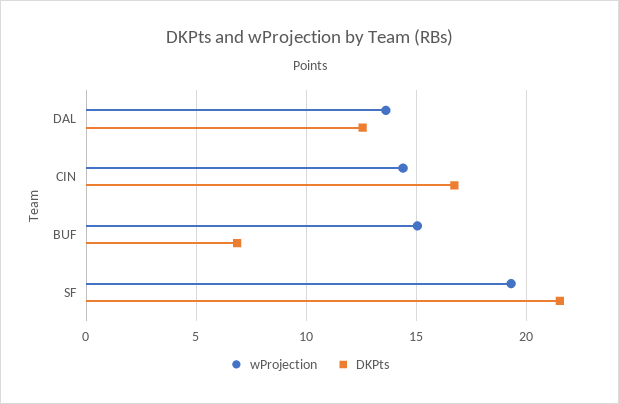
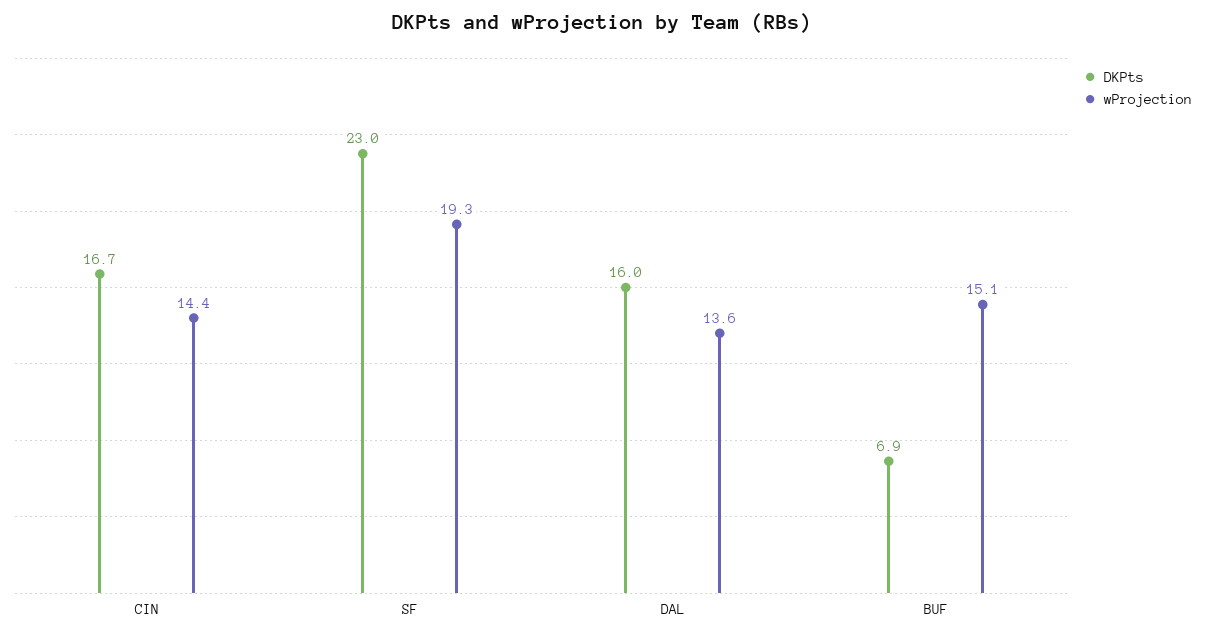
  {
    "wProjection": {
      "DAL": 13.6,
      "CIN": 14.4,
      "BUF": 15.1,
      "SF": 19.3
    },
    "DKPts": {
-     "DAL": 12.5,
+     "DAL": 16,
      "CIN": 16.7,
      "BUF": 6.9,
-     "SF": 21.5
+     "SF": 23
    }
  }

